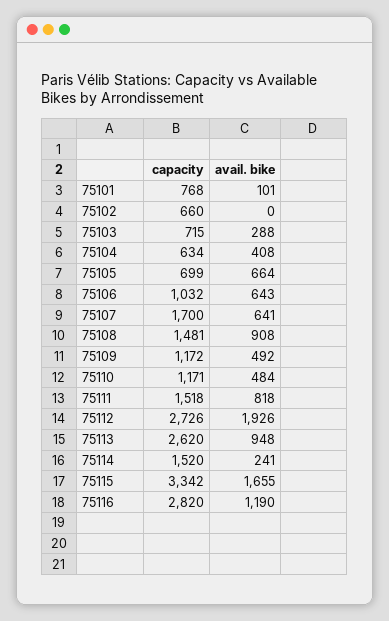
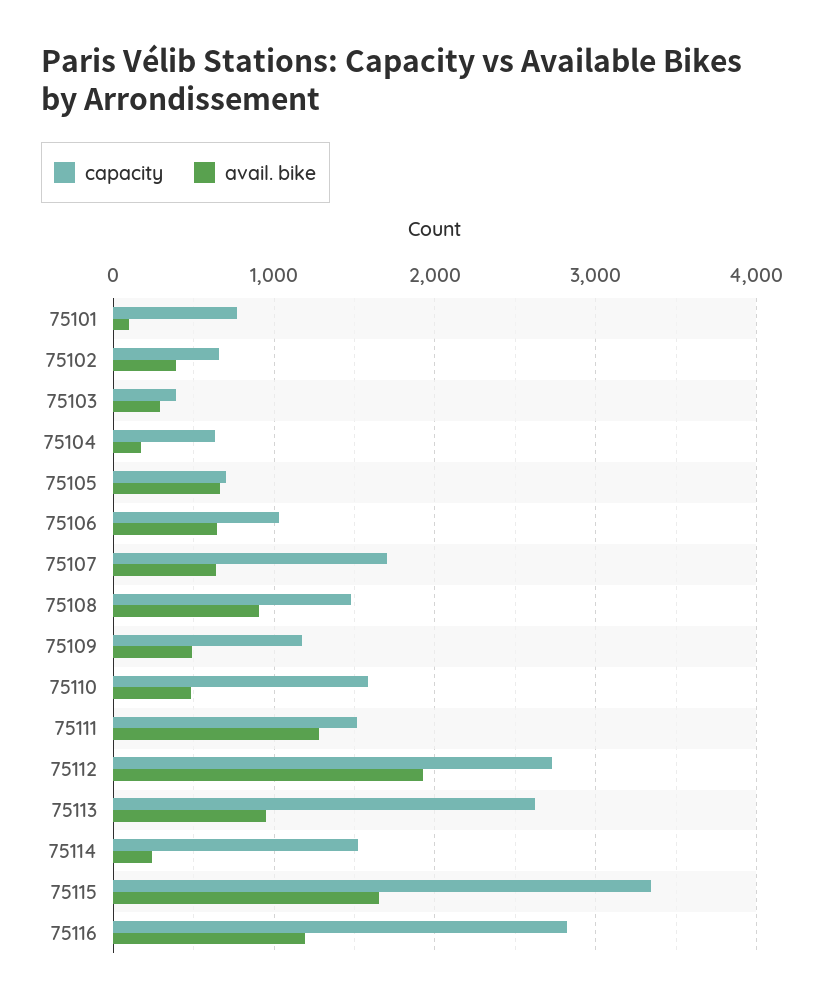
  {
    "capacity": {
      "75101": 768,
      "75102": 660,
-     "75103": 715,
+     "75103": 400,
      "75104": 634,
      "75105": 699,
      "75106": 1032,
      "75107": 1700,
      "75108": 1481,
      "75109": 1172,
-     "75110": 1171,
+     "75110": 1600,
      "75111": 1518,
      "75112": 2726,
      "75113": 2620,
      "75114": 1520,
      "75115": 3342,
      "75116": 2820
    },
    "avail. bike": {
      "75101": 101,
-     "75102": 0,
+     "75102": 400,
      "75103": 288,
-     "75104": 408,
+     "75104": 200,
      "75105": 664,
      "75106": 643,
      "75107": 641,
      "75108": 908,
      "75109": 492,
      "75110": 484,
-     "75111": 818,
+     "75111": 1300,
      "75112": 1926,
      "75113": 948,
      "75114": 241,
      "75115": 1655,
      "75116": 1190
    }
  }

